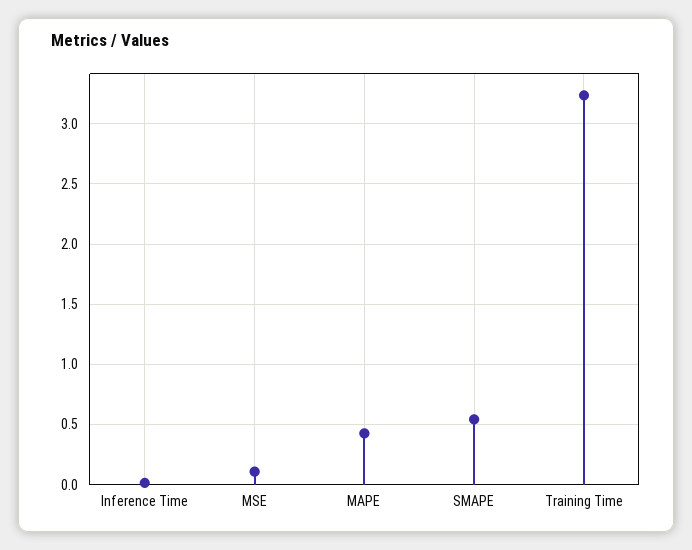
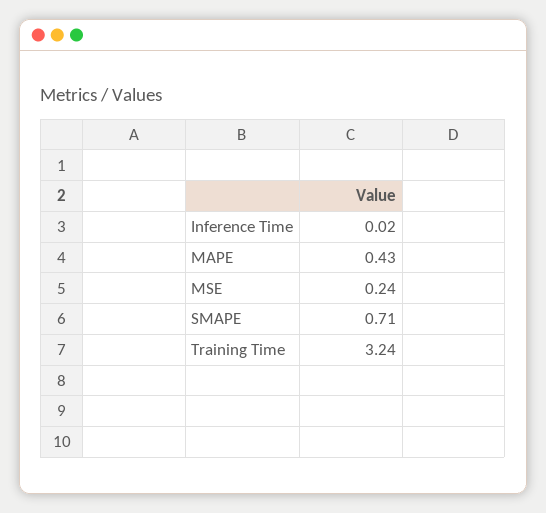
  {
    "Inference Time": 0.02,
-   "MSE": 0.1,
+   "MSE": 0.24,
    "MAPE": 0.43,
-   "SMAPE": 0.55,
+   "SMAPE": 0.71,
    "Training Time": 3.24
  }

